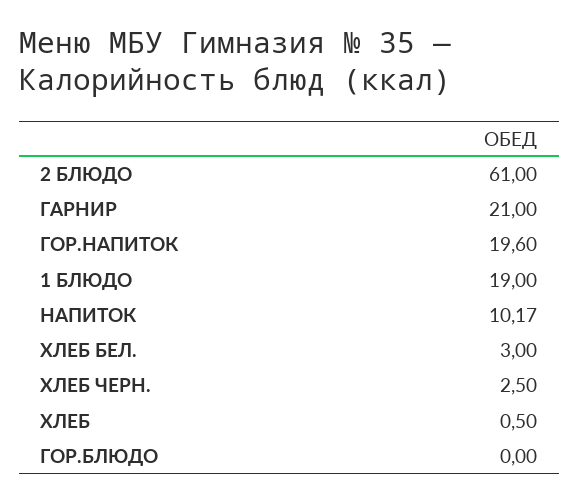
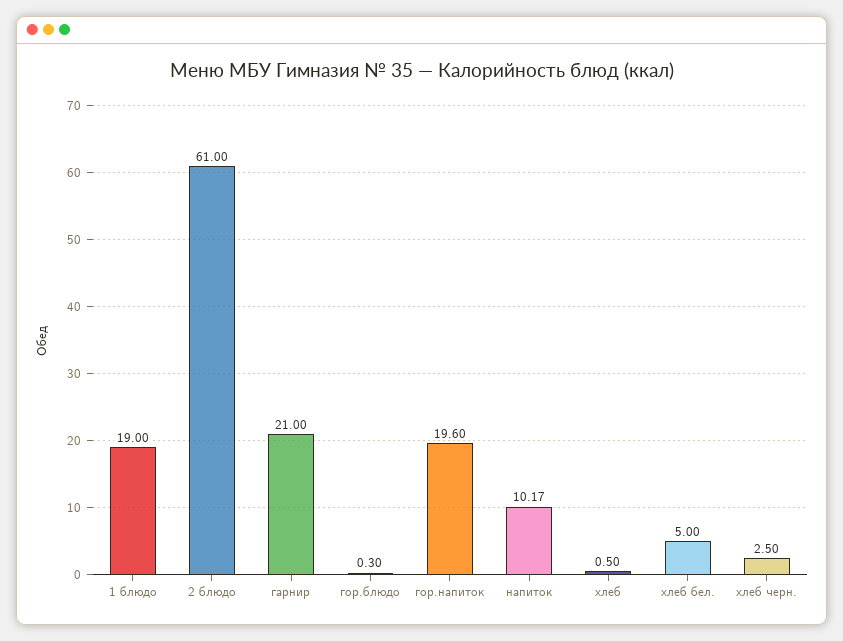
  {
    "2 БЛЮДО": 61,
    "ГАРНИР": 21,
    "ГОР.НАПИТОК": 19.6,
    "1 БЛЮДО": 19,
    "НАПИТОК": 10.17,
-   "ХЛЕБ БЕЛ.": 3,
+   "ХЛЕБ БЕЛ.": 5,
    "ХЛЕБ ЧЕРН.": 2.5,
    "ХЛЕБ": 0.5,
-   "ГОР.БЛЮДО": 0
+   "ГОР.БЛЮДО": 0.3
  }

